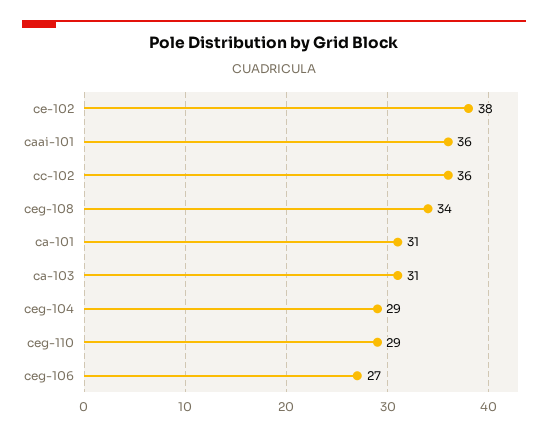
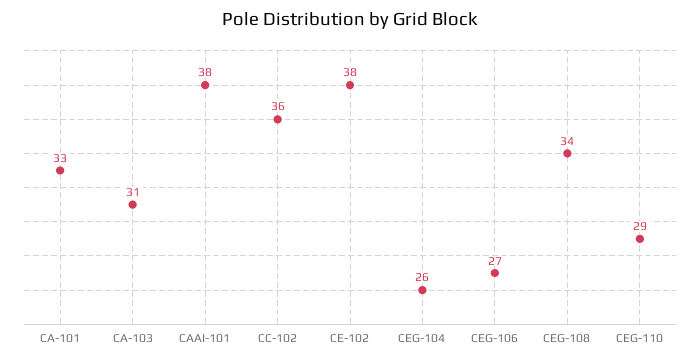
  {
    "ce-102": 38,
-   "caai-101": 36,
+   "caai-101": 38,
    "cc-102": 36,
    "ceg-108": 34,
-   "ca-101": 31,
+   "ca-101": 33,
    "ca-103": 31,
-   "ceg-104": 29,
+   "ceg-104": 26,
    "ceg-110": 29,
    "ceg-106": 27
  }

